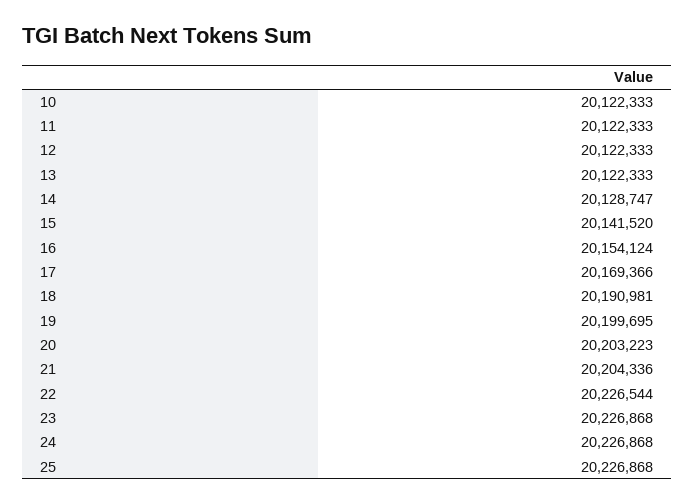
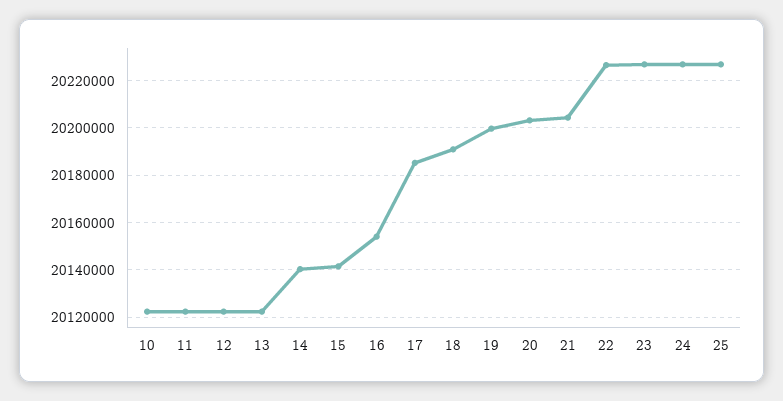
  {
    "10": 20122333,
    "11": 20122333,
    "12": 20122333,
    "13": 20122333,
-   "14": 20128747,
+   "14": 20140000,
    "15": 20141520,
    "16": 20154124,
-   "17": 20169366,
+   "17": 20185000,
    "18": 20190981,
    "19": 20199695,
    "20": 20203223,
    "21": 20204336,
    "22": 20226544,
    "23": 20226868,
    "24": 20226868,
    "25": 20226868
  }

